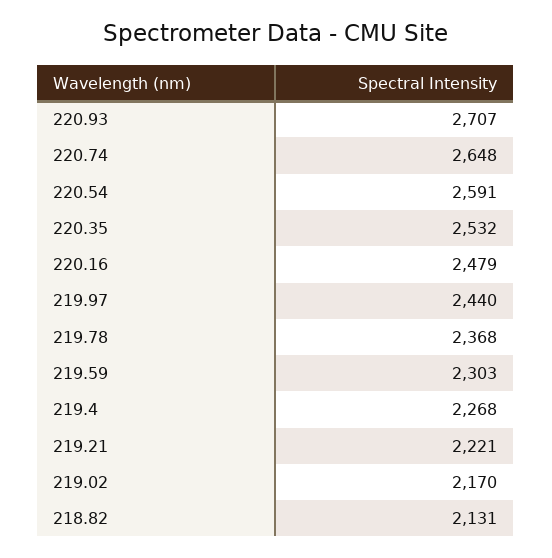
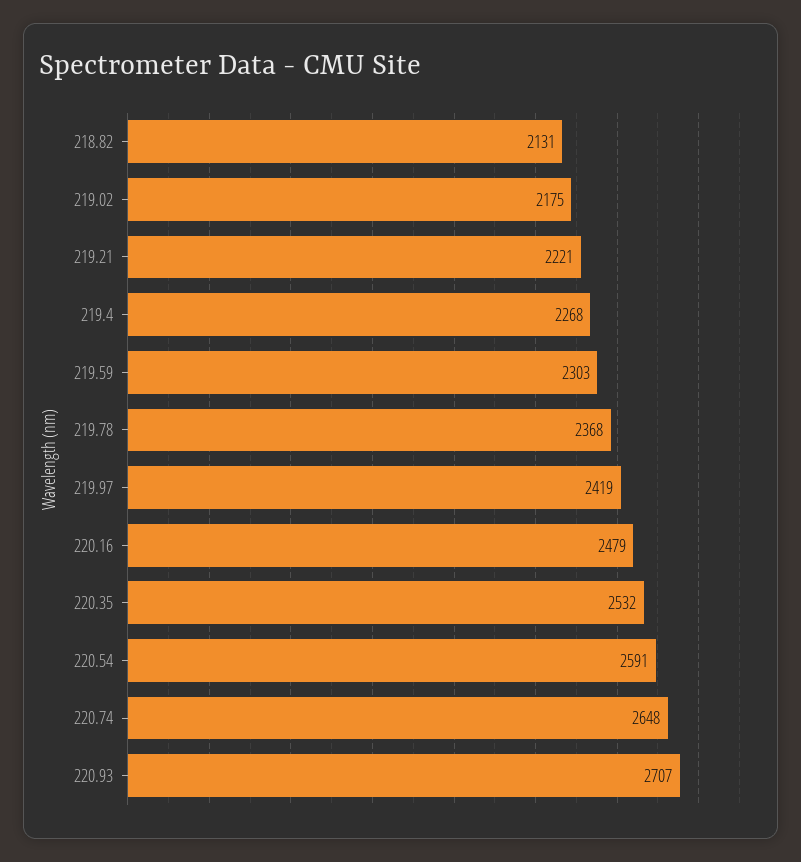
  {
    "220.93": 2707,
    "220.74": 2648,
    "220.54": 2591,
    "220.35": 2532,
    "220.16": 2479,
-   "219.97": 2440,
+   "219.97": 2419,
    "219.78": 2368,
    "219.59": 2303,
    "219.4": 2268,
    "219.21": 2221,
-   "219.02": 2170,
+   "219.02": 2175,
    "218.82": 2131
  }

